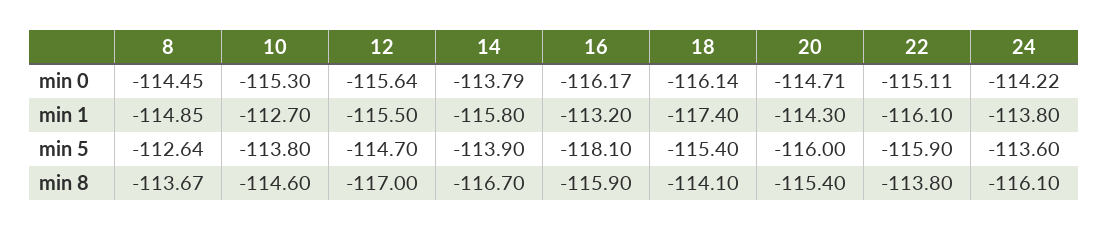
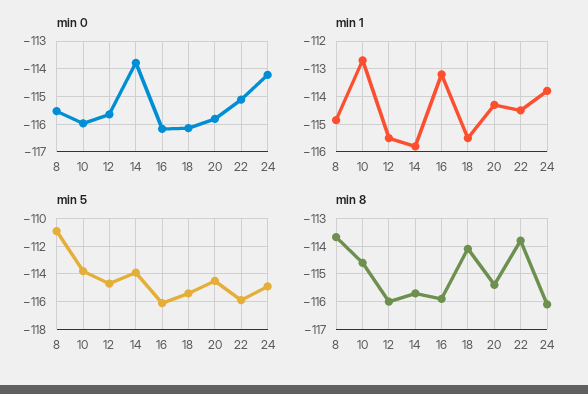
  {
    "min 0": {
-     "8": -114.45,
+     "8": -115.5,
-     "10": -115.3,
+     "10": -116,
      "12": -115.64,
      "14": -113.79,
      "16": -116.17,
      "18": -116.14,
-     "20": -114.71,
+     "20": -115.75,
      "22": -115.11,
      "24": -114.22
    },
    "min 1": {
      "8": -114.85,
      "10": -112.7,
      "12": -115.5,
      "14": -115.8,
      "16": -113.2,
-     "18": -117.4,
+     "18": -115.5,
      "20": -114.3,
-     "22": -116.1,
+     "22": -114.5,
      "24": -113.8
    },
    "min 5": {
-     "8": -112.64,
+     "8": -111,
      "10": -113.8,
      "12": -114.7,
      "14": -113.9,
-     "16": -118.1,
+     "16": -116,
      "18": -115.4,
-     "20": -116,
+     "20": -114.5,
      "22": -115.9,
-     "24": -113.6
+     "24": -115
    },
    "min 8": {
      "8": -113.67,
      "10": -114.6,
-     "12": -117,
+     "12": -116,
-     "14": -116.7,
+     "14": -115.75,
      "16": -115.9,
      "18": -114.1,
      "20": -115.4,
      "22": -113.8,
      "24": -116.1
    }
  }

